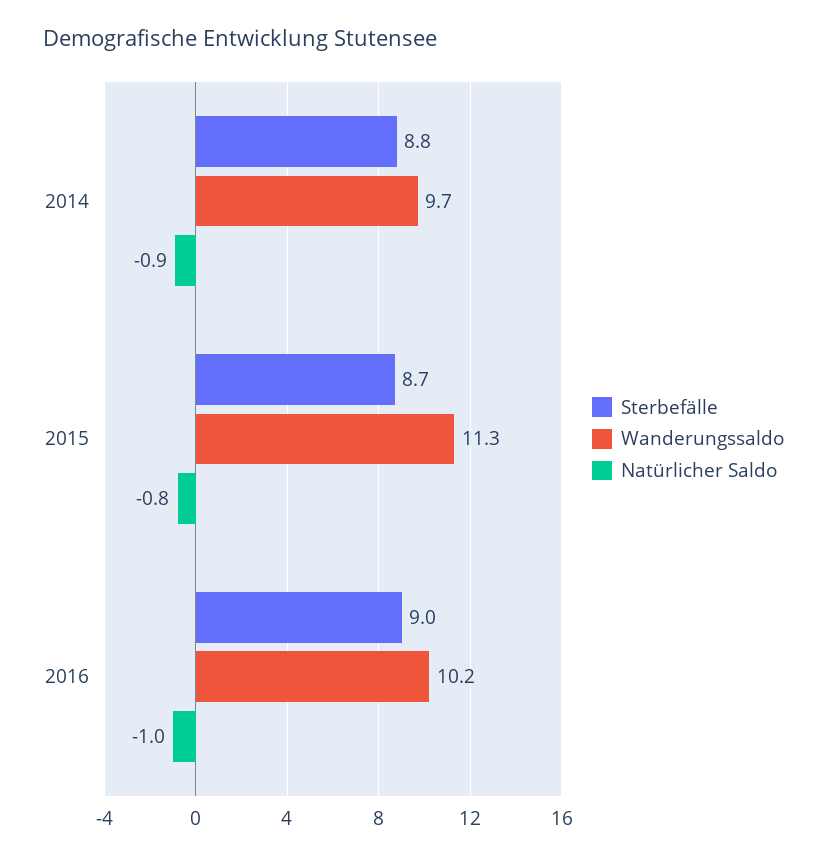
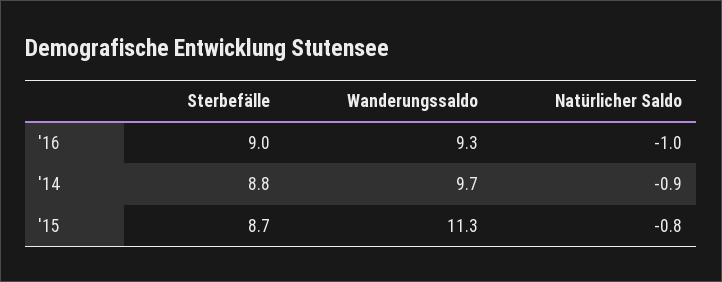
  {
    "Sterbefälle": {
      "2014": 8.8,
      "2015": 8.7,
      "2016": 9
    },
    "Wanderungssaldo": {
      "2014": 9.7,
      "2015": 11.3,
-     "2016": 10.2
+     "2016": 9.3
    },
    "Natürlicher Saldo": {
      "2014": -0.9,
      "2015": -0.8,
      "2016": -1
    }
  }

